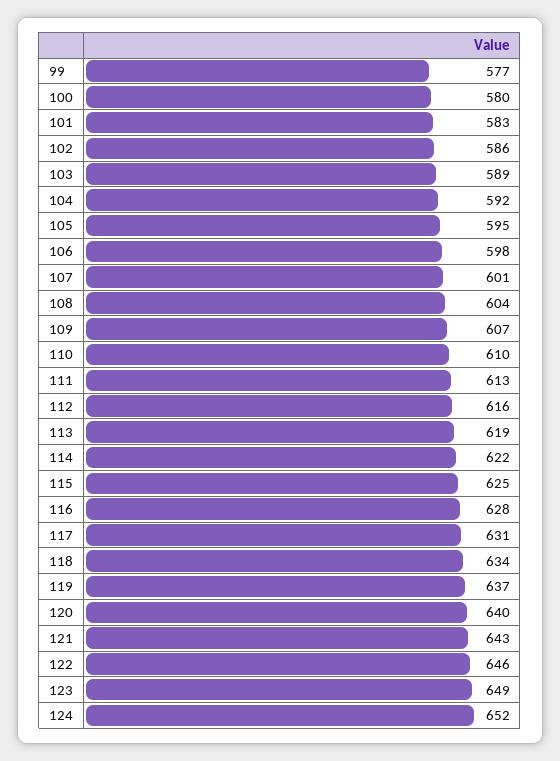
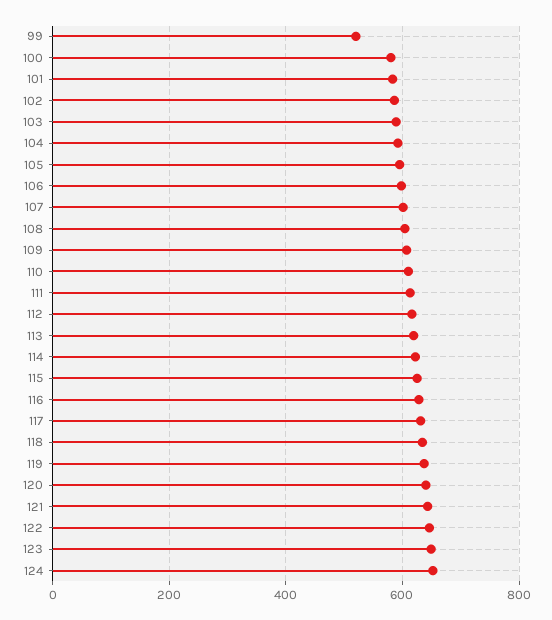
  {
-   "99": 577,
+   "99": 520,
    "100": 580,
    "101": 583,
    "102": 586,
    "103": 589,
    "104": 592,
    "105": 595,
    "106": 598,
    "107": 601,
    "108": 604,
    "109": 607,
    "110": 610,
    "111": 613,
    "112": 616,
    "113": 619,
    "114": 622,
    "115": 625,
    "116": 628,
    "117": 631,
    "118": 634,
    "119": 637,
    "120": 640,
    "121": 643,
    "122": 646,
    "123": 649,
    "124": 652
  }

